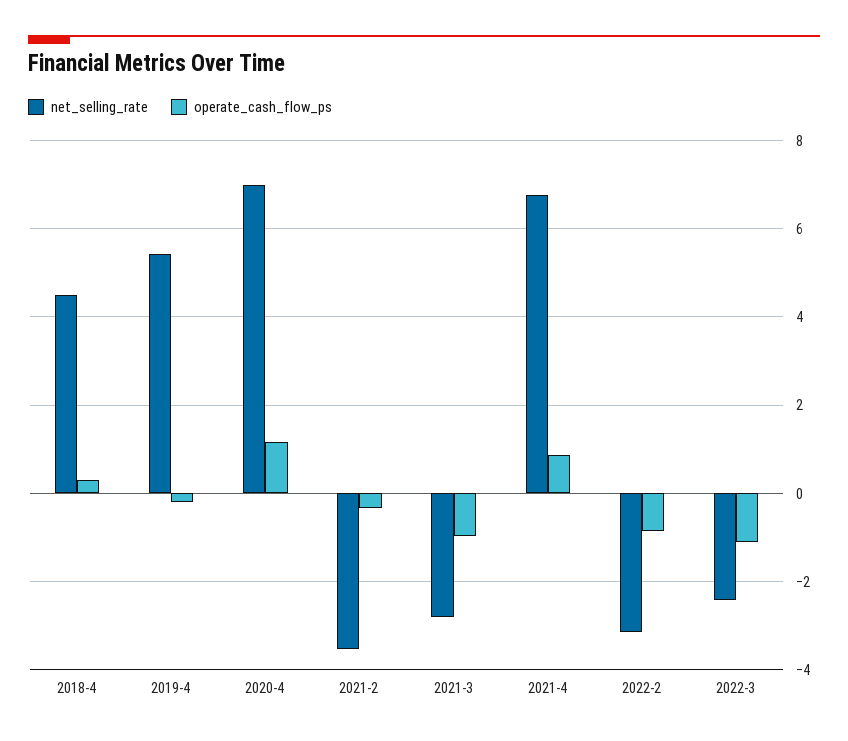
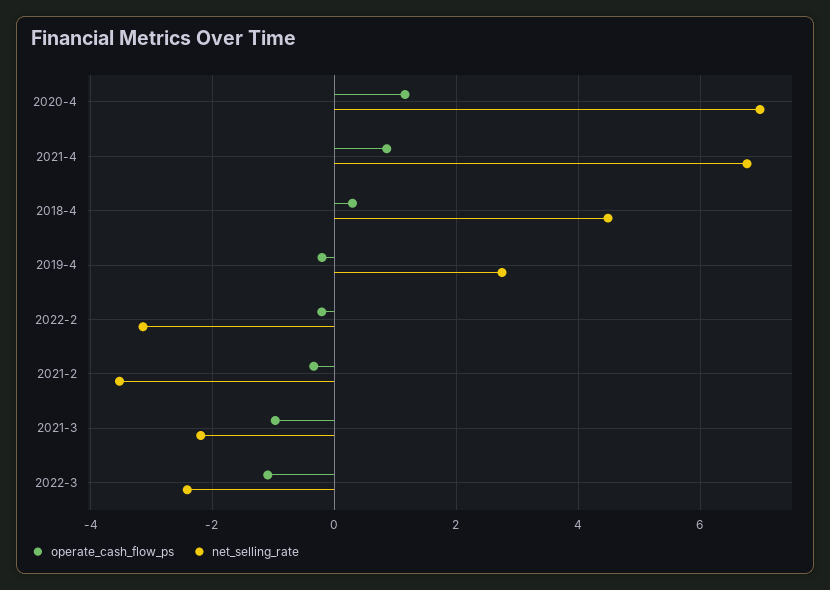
  {
    "net_selling_rate": {
      "2018-4": 4.4,
-     "2019-4": 5.4,
+     "2019-4": 2.8,
      "2020-4": 7,
      "2021-2": -3.6,
-     "2021-3": -2.8,
+     "2021-3": -2.2,
      "2021-4": 6.8,
      "2022-2": -3.2,
      "2022-3": -2.4
    },
    "operate_cash_flow_ps": {
      "2018-4": 0.2,
      "2019-4": -0.2,
      "2020-4": 1.2,
      "2021-2": -0.4,
      "2021-3": -1,
      "2021-4": 0.8,
-     "2022-2": -0.8,
+     "2022-2": -0.2,
      "2022-3": -1
    }
  }

